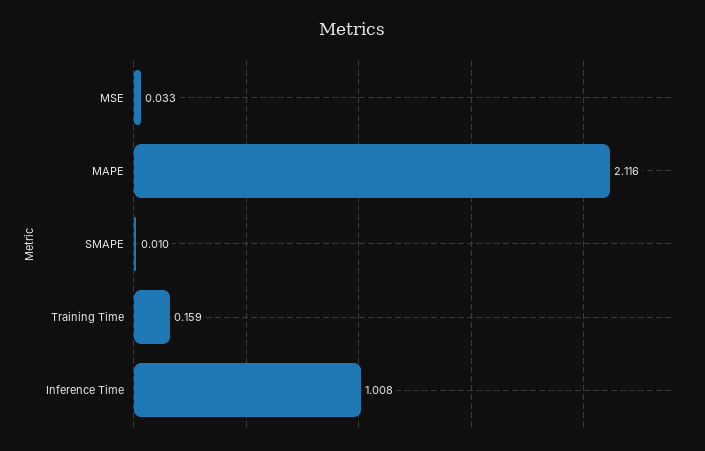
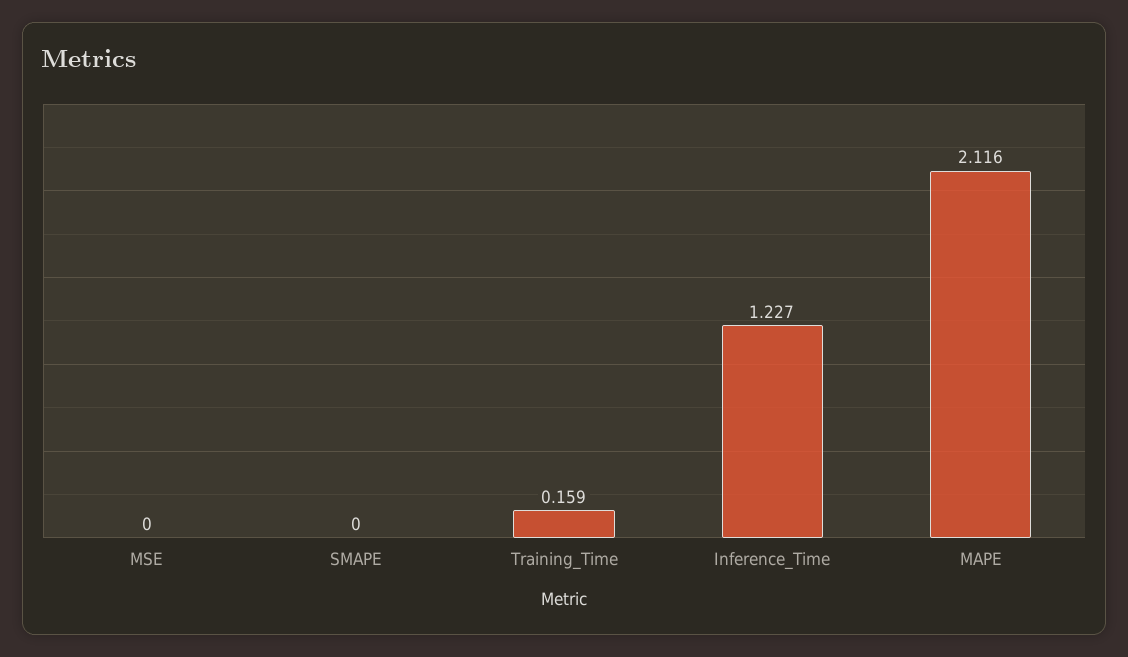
  {
-   "MSE": 0.033,
+   "MSE": 0,
    "MAPE": 2.116,
-   "SMAPE": 0.01,
+   "SMAPE": 0,
    "Training Time": 0.159,
-   "Inference Time": 1.008
+   "Inference Time": 1.227
  }

